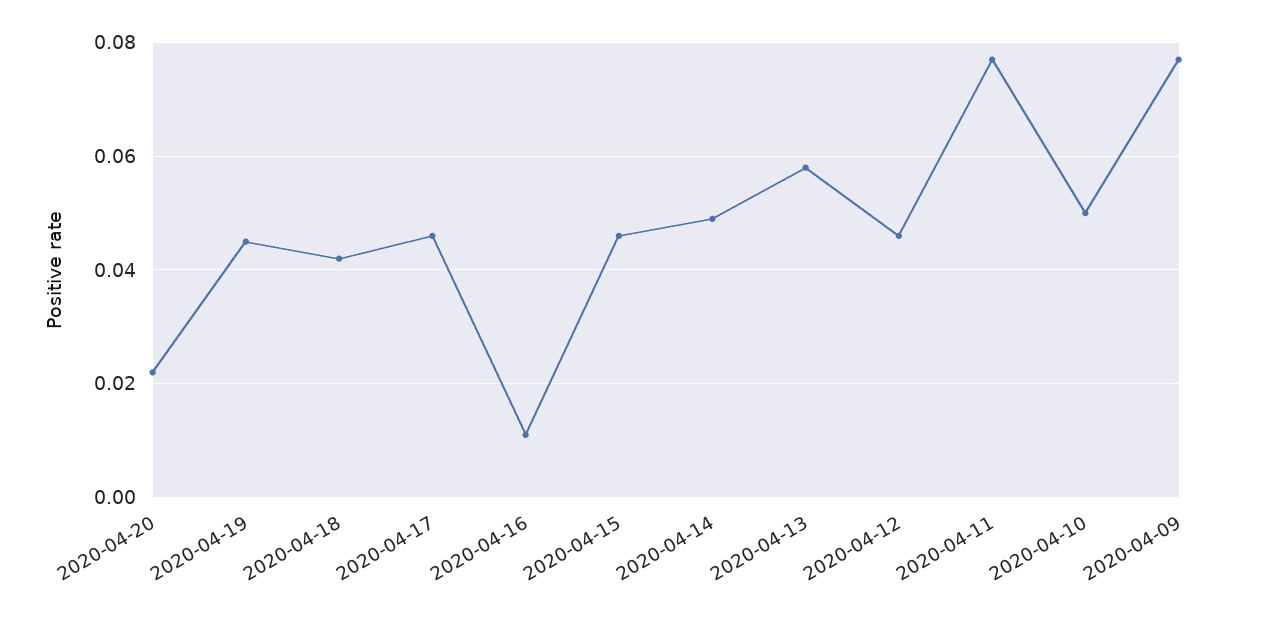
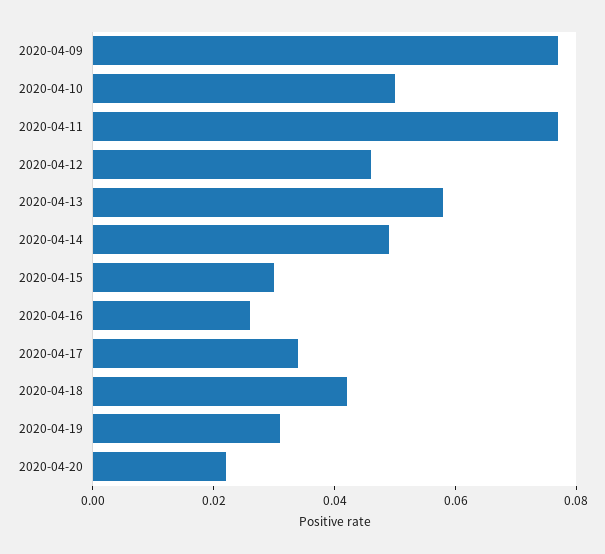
  {
    "2020-04-20": 0.02,
-   "2020-04-19": 0.045,
+   "2020-04-19": 0.03,
    "2020-04-18": 0.04,
-   "2020-04-17": 0.045,
+   "2020-04-17": 0.035,
-   "2020-04-16": 0.01,
+   "2020-04-16": 0.025,
-   "2020-04-15": 0.045,
+   "2020-04-15": 0.03,
    "2020-04-14": 0.05,
    "2020-04-13": 0.06,
    "2020-04-12": 0.045,
    "2020-04-11": 0.075,
    "2020-04-10": 0.05,
    "2020-04-09": 0.075
  }

